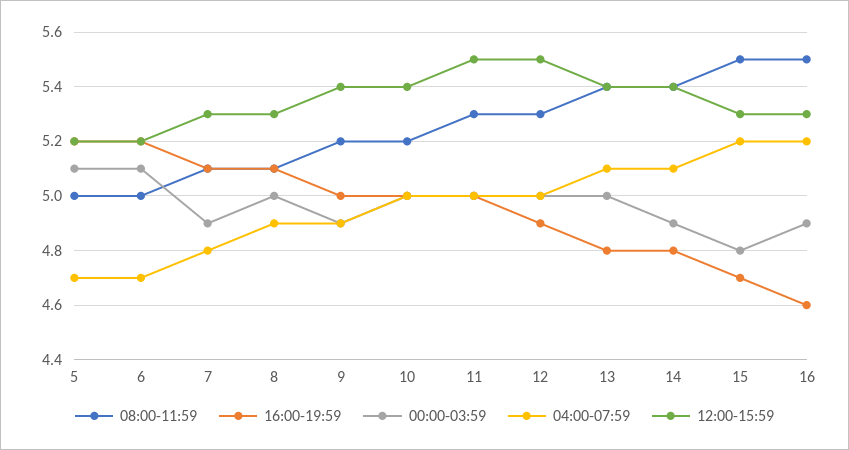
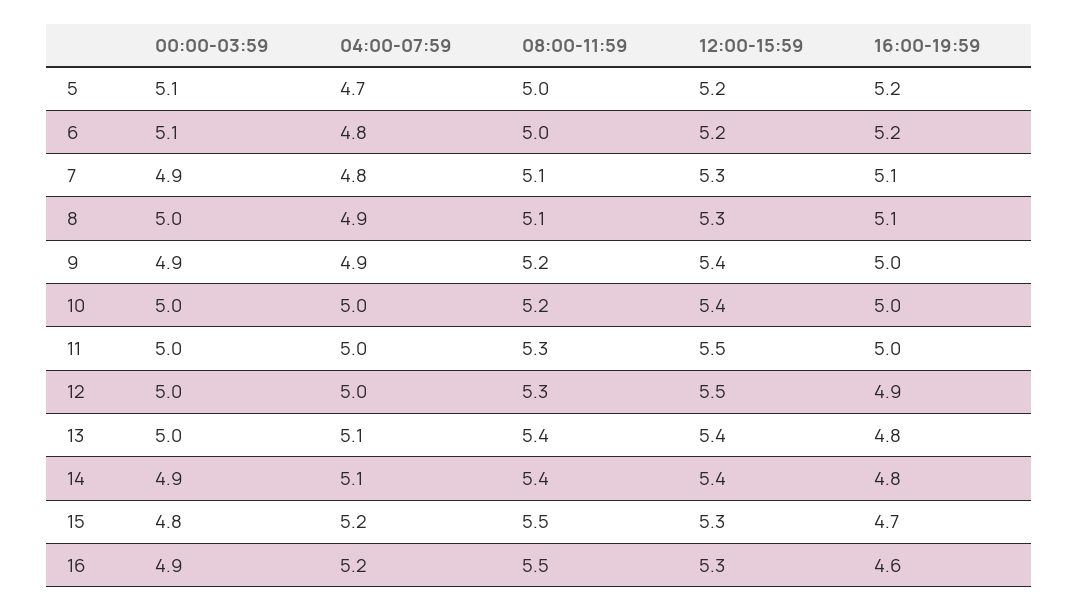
  {
    "08:00-11:59": {
      "5": 5,
      "6": 5,
      "7": 5.1,
      "8": 5.1,
      "9": 5.2,
      "10": 5.2,
      "11": 5.3,
      "12": 5.3,
      "13": 5.4,
      "14": 5.4,
      "15": 5.5,
      "16": 5.5
    },
    "16:00-19:59": {
      "5": 5.2,
      "6": 5.2,
      "7": 5.1,
      "8": 5.1,
      "9": 5,
      "10": 5,
      "11": 5,
      "12": 4.9,
      "13": 4.8,
      "14": 4.8,
      "15": 4.7,
      "16": 4.6
    },
    "00:00-03:59": {
      "5": 5.1,
      "6": 5.1,
      "7": 4.9,
      "8": 5,
      "9": 4.9,
      "10": 5,
      "11": 5,
      "12": 5,
      "13": 5,
      "14": 4.9,
      "15": 4.8,
      "16": 4.9
    },
    "04:00-07:59": {
      "5": 4.7,
-     "6": 4.7,
+     "6": 4.8,
      "7": 4.8,
      "8": 4.9,
      "9": 4.9,
      "10": 5,
      "11": 5,
      "12": 5,
      "13": 5.1,
      "14": 5.1,
      "15": 5.2,
      "16": 5.2
    },
    "12:00-15:59": {
      "5": 5.2,
      "6": 5.2,
      "7": 5.3,
      "8": 5.3,
      "9": 5.4,
      "10": 5.4,
      "11": 5.5,
      "12": 5.5,
      "13": 5.4,
      "14": 5.4,
      "15": 5.3,
      "16": 5.3
    }
  }

